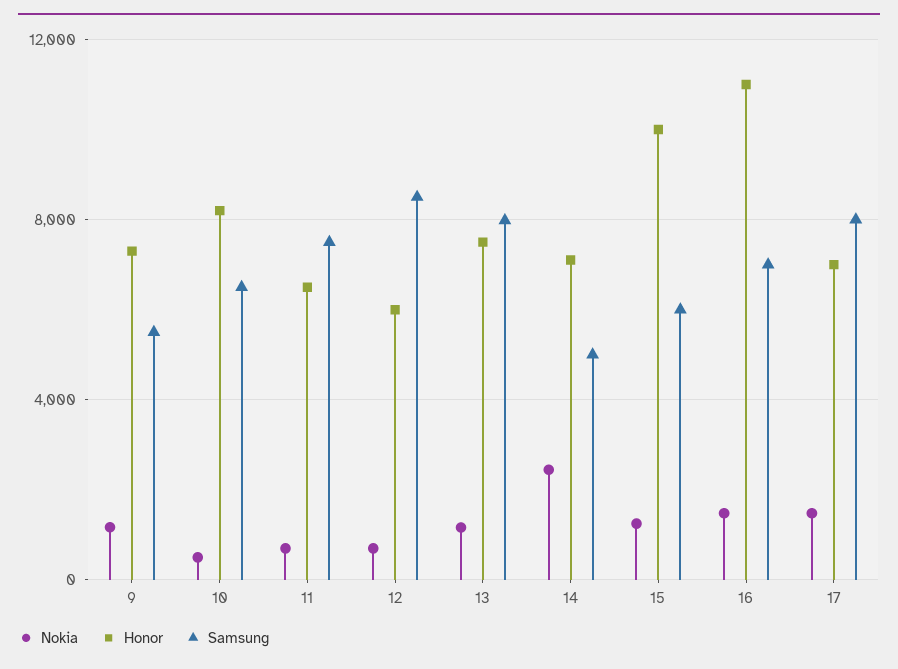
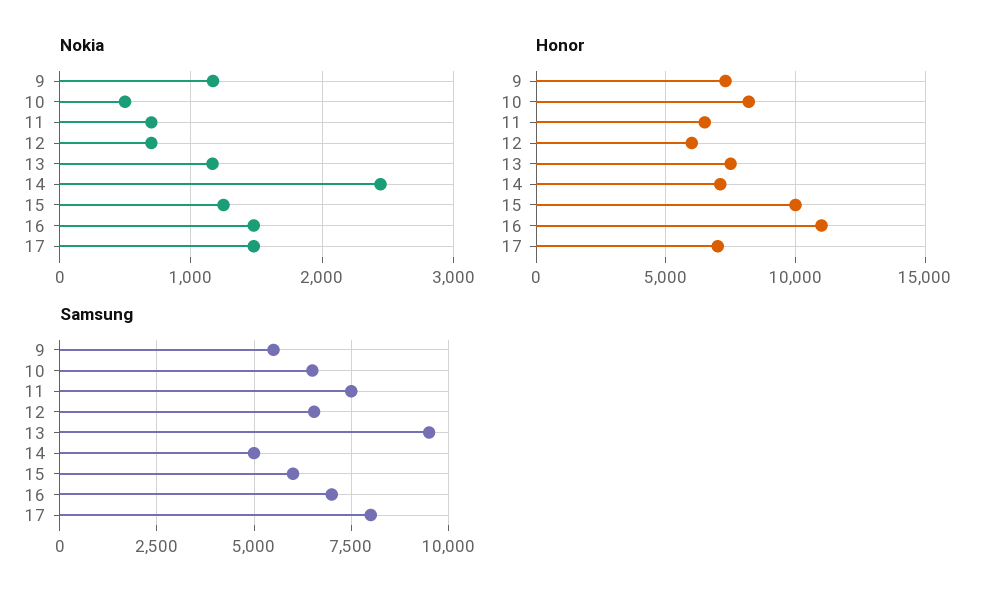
  {
    "Nokia": {
      "9": 1200,
      "10": 500,
      "11": 700,
      "12": 700,
      "13": 1200,
      "14": 2400,
      "15": 1200,
      "16": 1500,
      "17": 1500
    },
    "Honor": {
      "9": 7500,
      "10": 8000,
      "11": 6500,
      "12": 6000,
      "13": 7500,
      "14": 7000,
      "15": 10000,
      "16": 11000,
      "17": 7000
    },
    "Samsung": {
      "9": 5500,
      "10": 6500,
      "11": 7500,
-     "12": 8500,
+     "12": 6500,
-     "13": 8000,
+     "13": 9500,
      "14": 5000,
      "15": 6000,
      "16": 7000,
      "17": 8000
    }
  }

